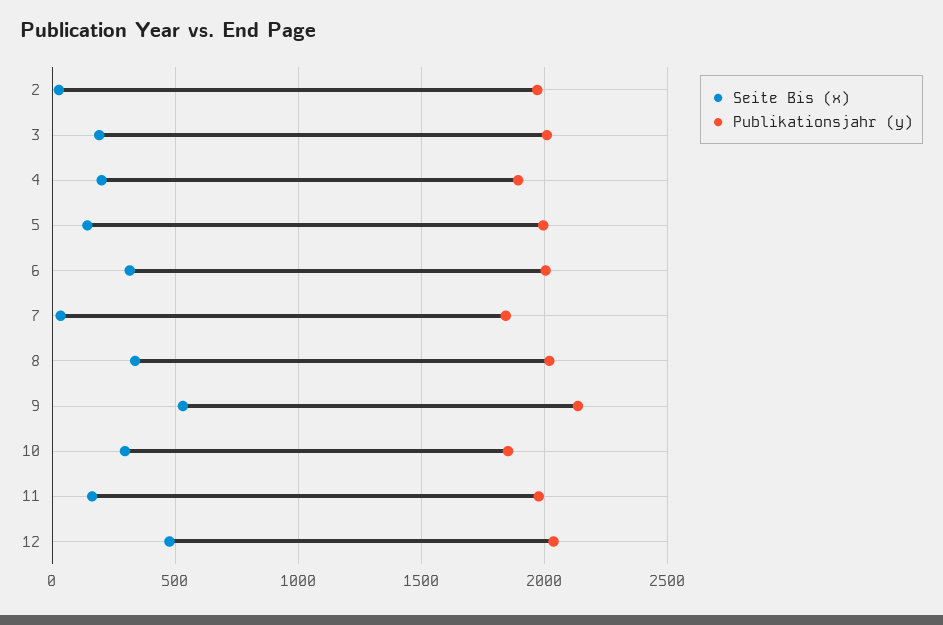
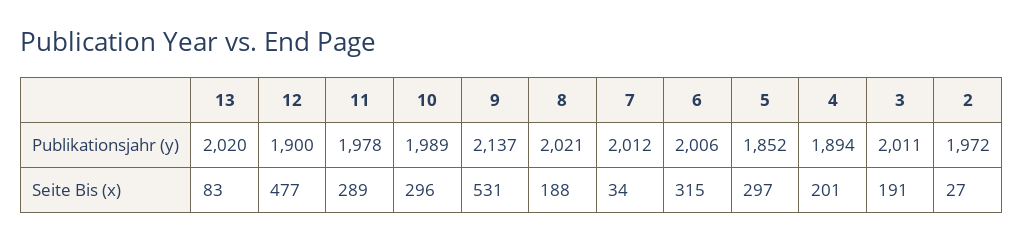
  {
    "Seite Bis (x)": {
      "2": 27,
      "3": 191,
      "4": 201,
-     "5": 150,
+     "5": 297,
      "6": 315,
      "7": 34,
-     "8": 350,
+     "8": 188,
      "9": 531,
      "10": 296,
-     "11": 150,
+     "11": 289,
-     "12": 477
+     "12": 477,
+     "13": 83
    },
    "Publikationsjahr (y)": {
      "2": 1972,
      "3": 2011,
      "4": 1894,
-     "5": 2000,
+     "5": 1852,
      "6": 2006,
-     "7": 1850,
+     "7": 2012,
      "8": 2021,
      "9": 2137,
-     "10": 1850,
+     "10": 1989,
      "11": 1978,
-     "12": 2050
+     "12": 1900,
+     "13": 2020
    }
  }

